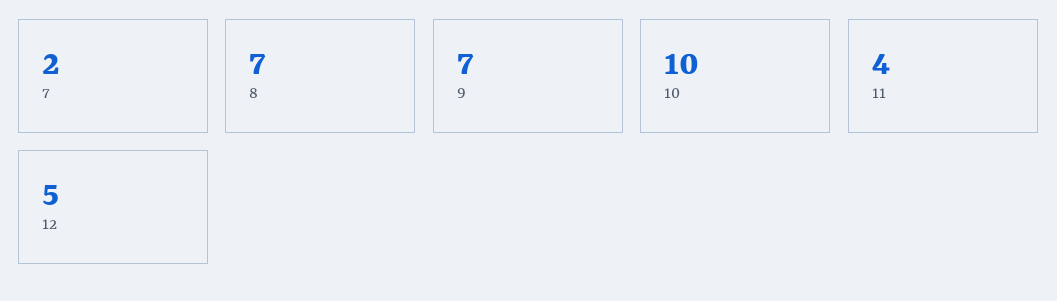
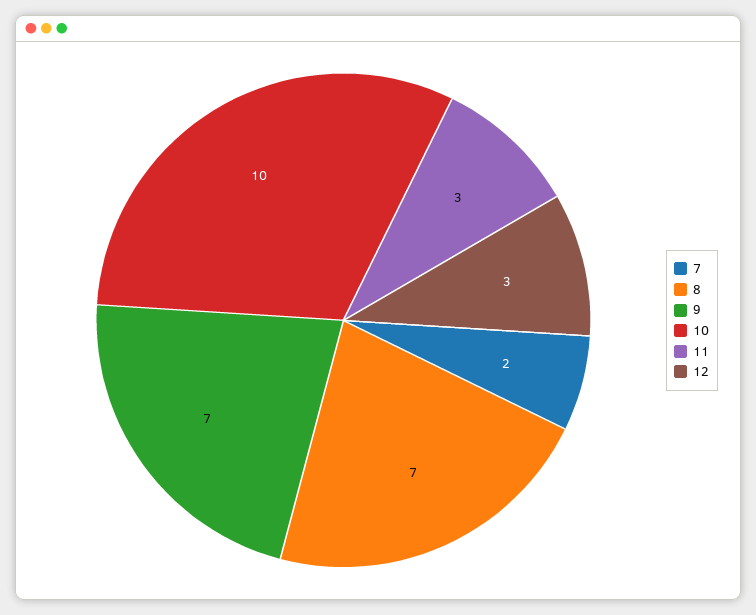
  {
    "7": 2,
    "8": 7,
    "9": 7,
    "10": 10,
-   "11": 4,
+   "11": 3,
-   "12": 5
+   "12": 3
  }

